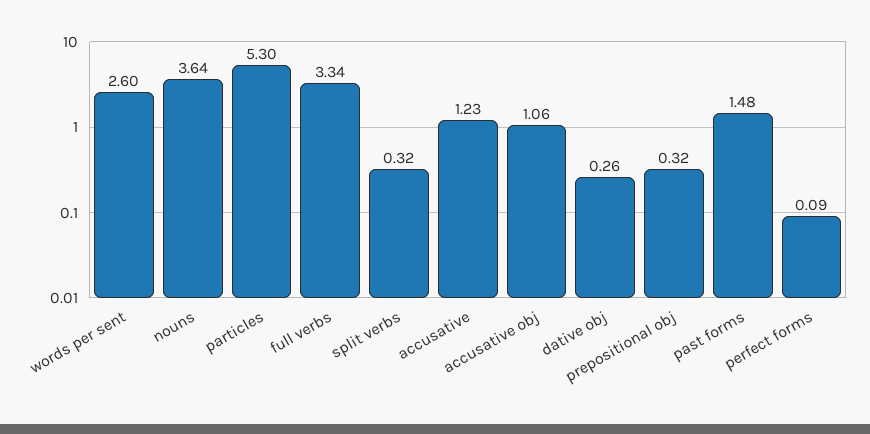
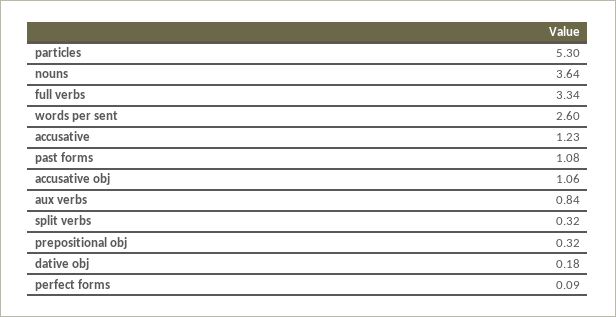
  {
    "words per sent": 2.6,
    "nouns": 3.64,
    "particles": 5.3,
    "full verbs": 3.34,
    "split verbs": 0.32,
    "accusative": 1.23,
    "accusative obj": 1.06,
-   "dative obj": 0.26,
+   "dative obj": 0.18,
    "prepositional obj": 0.32,
-   "past forms": 1.48,
+   "past forms": 1.08,
-   "perfect forms": 0.09
+   "perfect forms": 0.09,
+   "aux verbs": 0.84
  }

